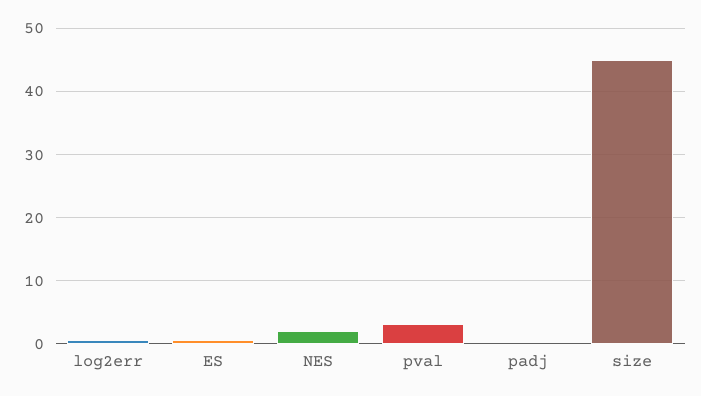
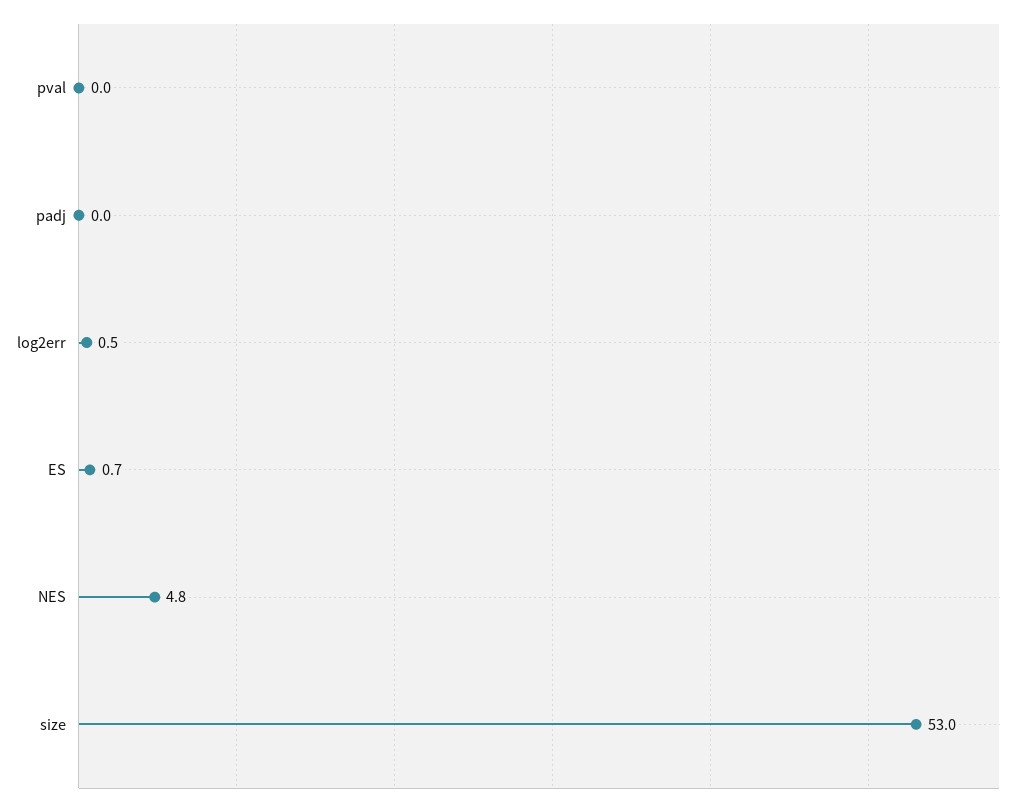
  {
    "log2err": 0.5,
    "ES": 0.7,
-   "NES": 2,
+   "NES": 4.8,
-   "pval": 3,
+   "pval": 0,
    "padj": 0,
-   "size": 45
+   "size": 53
  }

